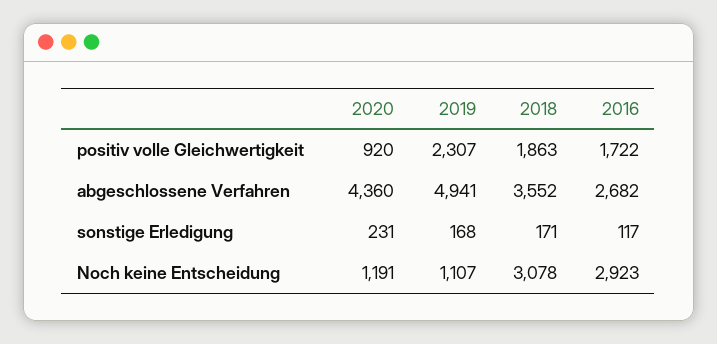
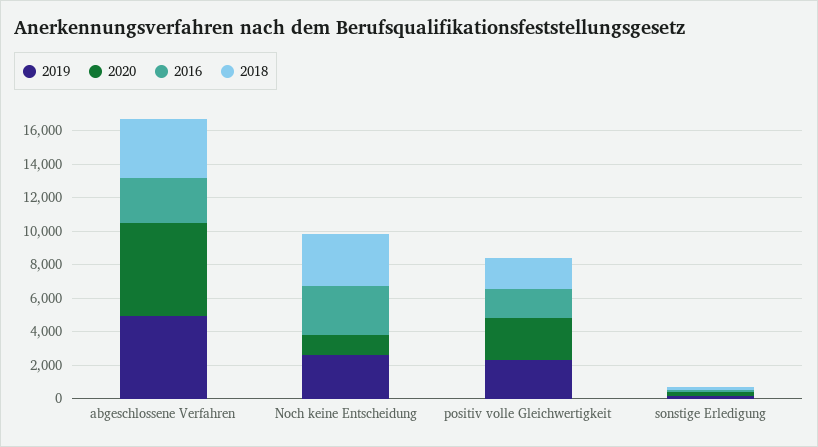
  {
    "2020": {
-     "positiv volle Gleichwertigkeit": 920,
+     "positiv volle Gleichwertigkeit": 2500,
-     "abgeschlossene Verfahren": 4360,
+     "abgeschlossene Verfahren": 5500,
      "sonstige Erledigung": 231,
      "Noch keine Entscheidung": 1191
    },
    "2019": {
      "positiv volle Gleichwertigkeit": 2307,
      "abgeschlossene Verfahren": 4941,
      "sonstige Erledigung": 168,
-     "Noch keine Entscheidung": 1107
+     "Noch keine Entscheidung": 2500
    },
    "2018": {
      "positiv volle Gleichwertigkeit": 1863,
      "abgeschlossene Verfahren": 3552,
      "sonstige Erledigung": 171,
      "Noch keine Entscheidung": 3078
    },
    "2016": {
      "positiv volle Gleichwertigkeit": 1722,
      "abgeschlossene Verfahren": 2682,
      "sonstige Erledigung": 117,
      "Noch keine Entscheidung": 2923
    }
  }

